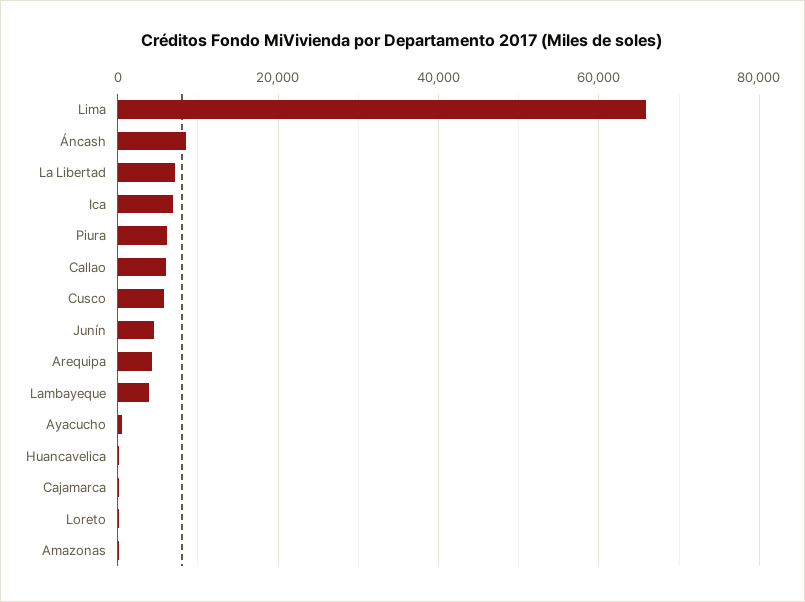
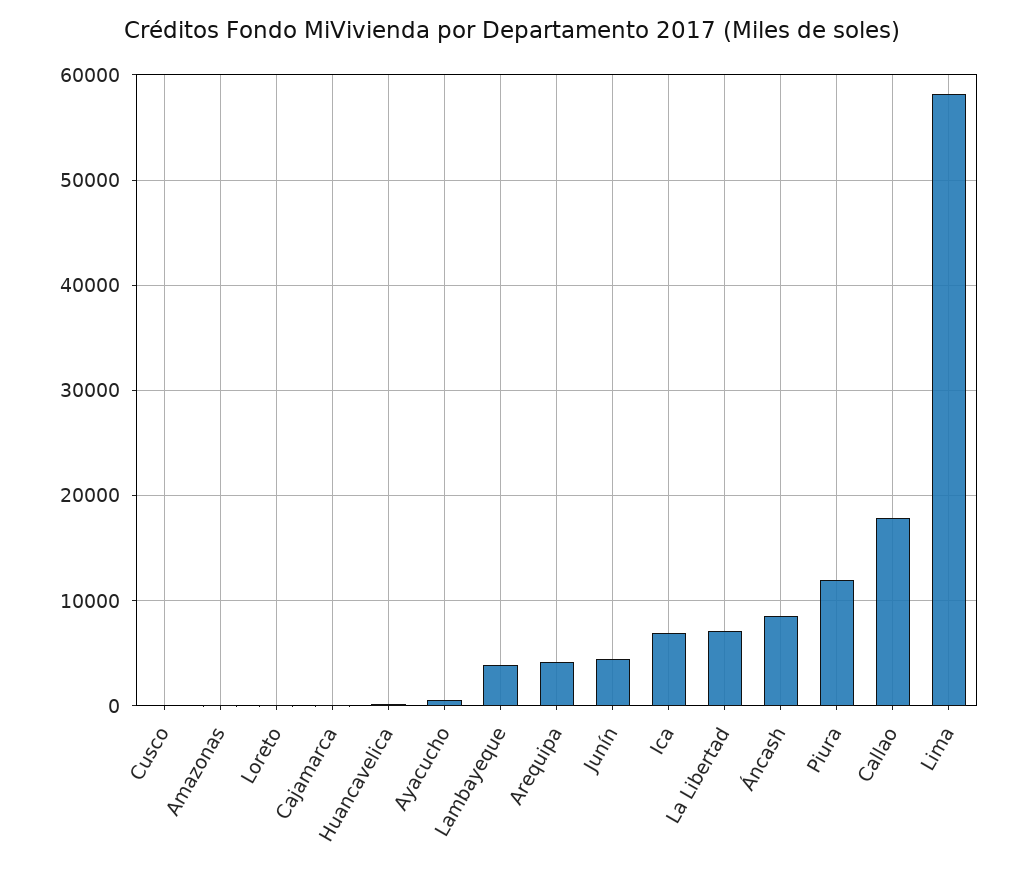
  {
-   "Lima": 66000,
+   "Lima": 58000,
    "Áncash": 9000,
    "La Libertad": 7000,
    "Ica": 7000,
-   "Piura": 6000,
+   "Piura": 12000,
-   "Callao": 6000,
+   "Callao": 18000,
-   "Cusco": 6000,
+   "Cusco": 0,
    "Junín": 4000,
    "Arequipa": 4000,
    "Lambayeque": 4000,
    "Ayacucho": 1000,
    "Huancavelica": 0,
    "Cajamarca": 0,
    "Loreto": 0,
    "Amazonas": 0
  }

